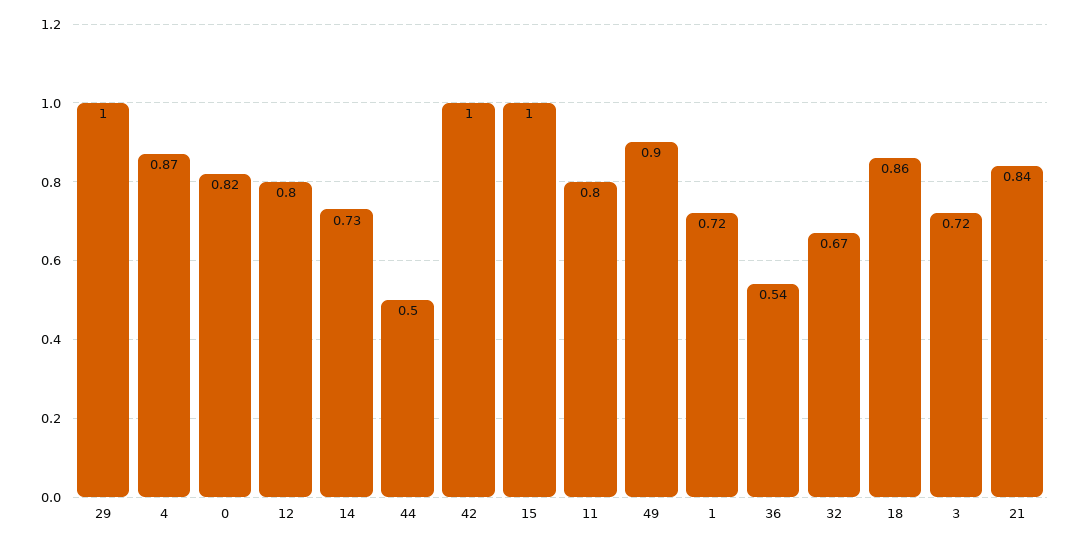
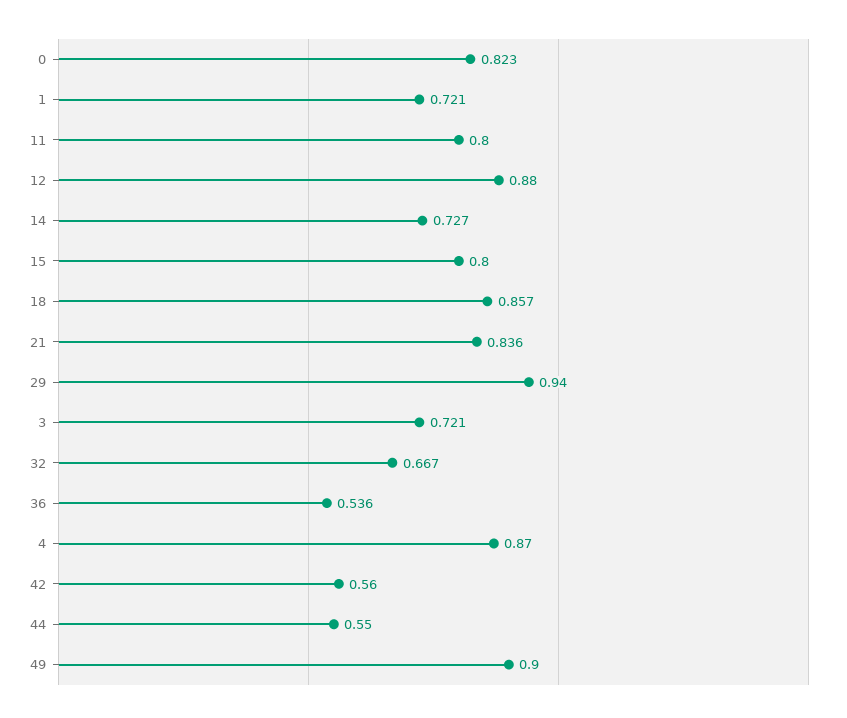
  {
-   "29": 1,
+   "29": 0.94,
    "4": 0.87,
    "0": 0.823,
-   "12": 0.8,
+   "12": 0.88,
    "14": 0.727,
-   "44": 0.5,
+   "44": 0.55,
-   "42": 1,
+   "42": 0.56,
-   "15": 1,
+   "15": 0.8,
    "11": 0.8,
    "49": 0.9,
    "1": 0.721,
    "36": 0.536,
    "32": 0.667,
    "18": 0.857,
    "3": 0.721,
    "21": 0.836
  }

